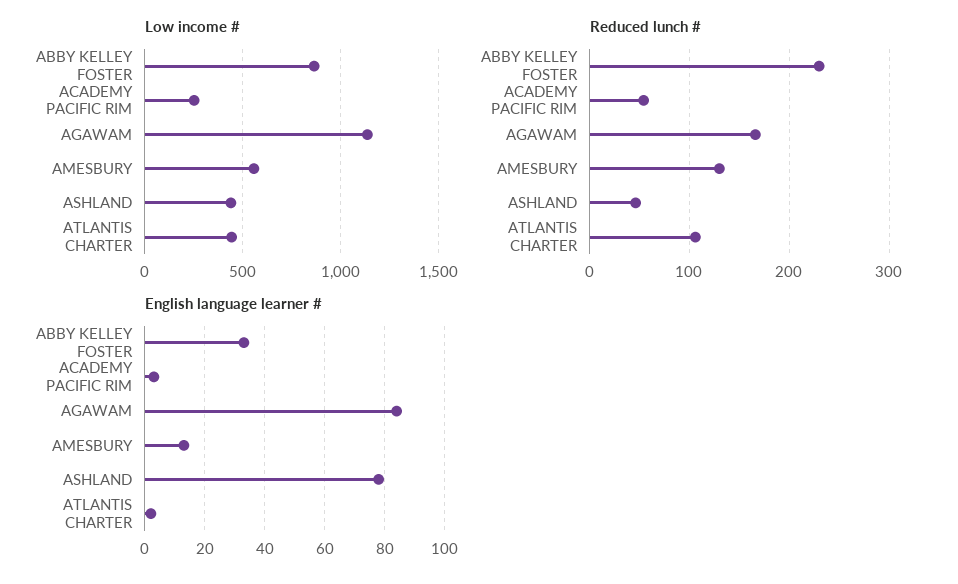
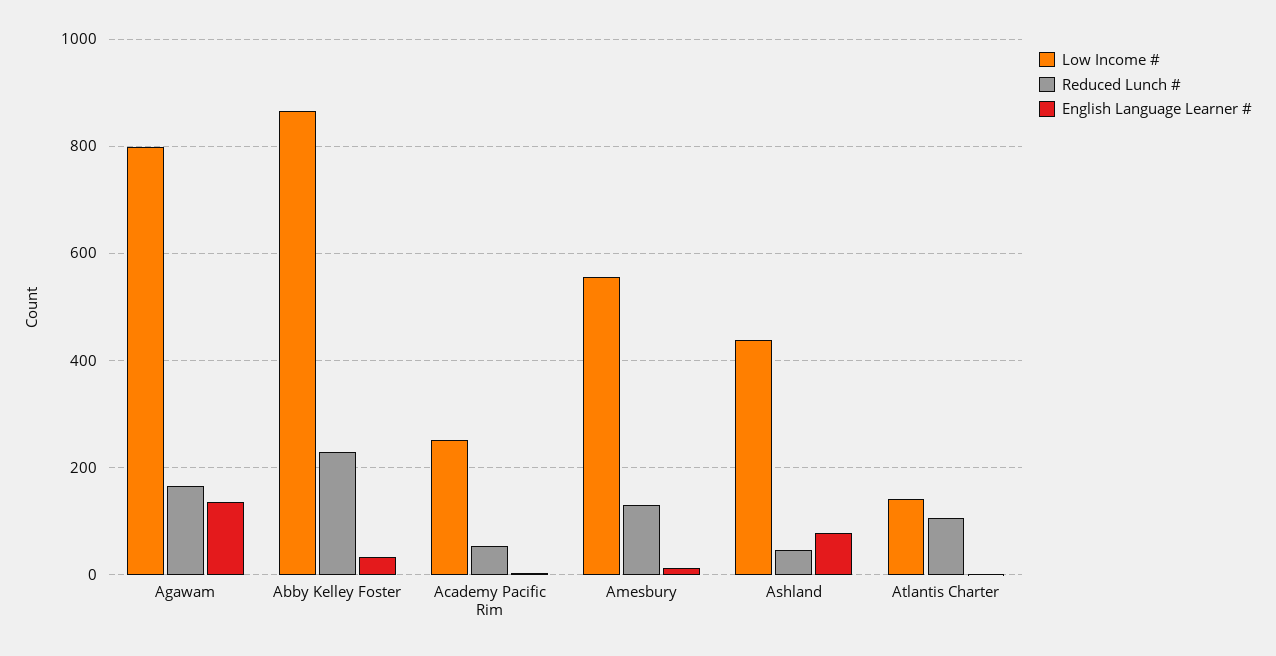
  {
    "Low income #": {
      "ABBY KELLEY FOSTER": 860,
      "ACADEMY PACIFIC RIM": 260,
-     "AGAWAM": 1150,
+     "AGAWAM": 800,
      "AMESBURY": 560,
      "ASHLAND": 440,
-     "ATLANTIS CHARTER": 450
+     "ATLANTIS CHARTER": 140
    },
    "Reduced lunch #": {
      "ABBY KELLEY FOSTER": 230,
      "ACADEMY PACIFIC RIM": 50,
      "AGAWAM": 170,
      "AMESBURY": 130,
      "ASHLAND": 50,
      "ATLANTIS CHARTER": 110
    },
    "English language learner #": {
      "ABBY KELLEY FOSTER": 35,
      "ACADEMY PACIFIC RIM": 5,
-     "AGAWAM": 85,
+     "AGAWAM": 140,
      "AMESBURY": 15,
      "ASHLAND": 80,
      "ATLANTIS CHARTER": 0
    }
  }

